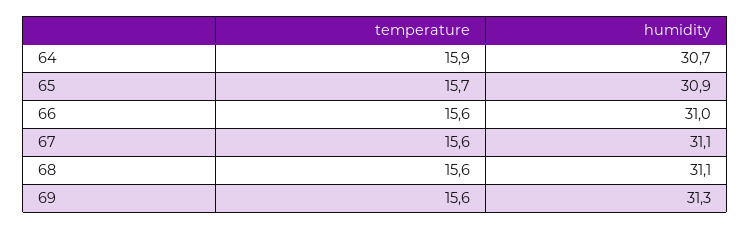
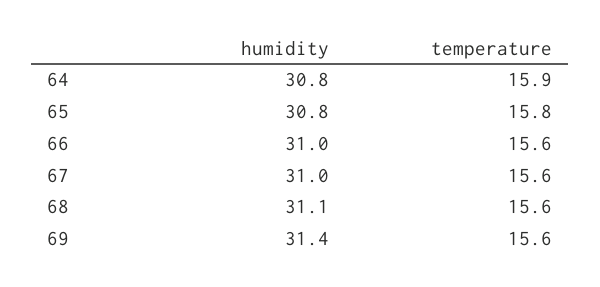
  {
    "temperature": {
      "64": 15.9,
-     "65": 15.7,
+     "65": 15.8,
      "66": 15.6,
      "67": 15.6,
      "68": 15.6,
      "69": 15.6
    },
    "humidity": {
-     "64": 30.7,
+     "64": 30.8,
-     "65": 30.9,
+     "65": 30.8,
      "66": 31,
-     "67": 31.1,
+     "67": 31,
      "68": 31.1,
-     "69": 31.3
+     "69": 31.4
    }
  }

